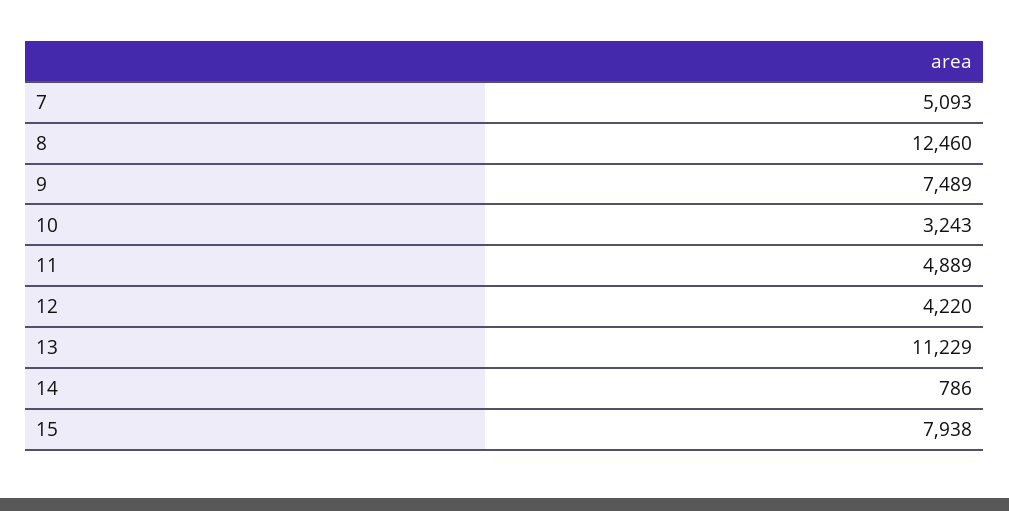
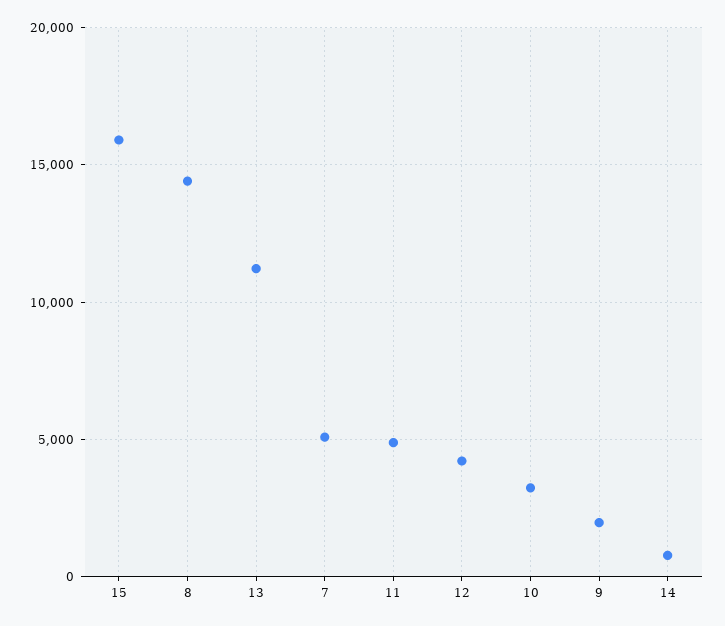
  {
    "7": 5093,
-   "8": 12460,
+   "8": 14500,
-   "9": 7489,
+   "9": 2000,
    "10": 3243,
    "11": 4889,
    "12": 4220,
    "13": 11229,
    "14": 786,
-   "15": 7938
+   "15": 16000
  }

